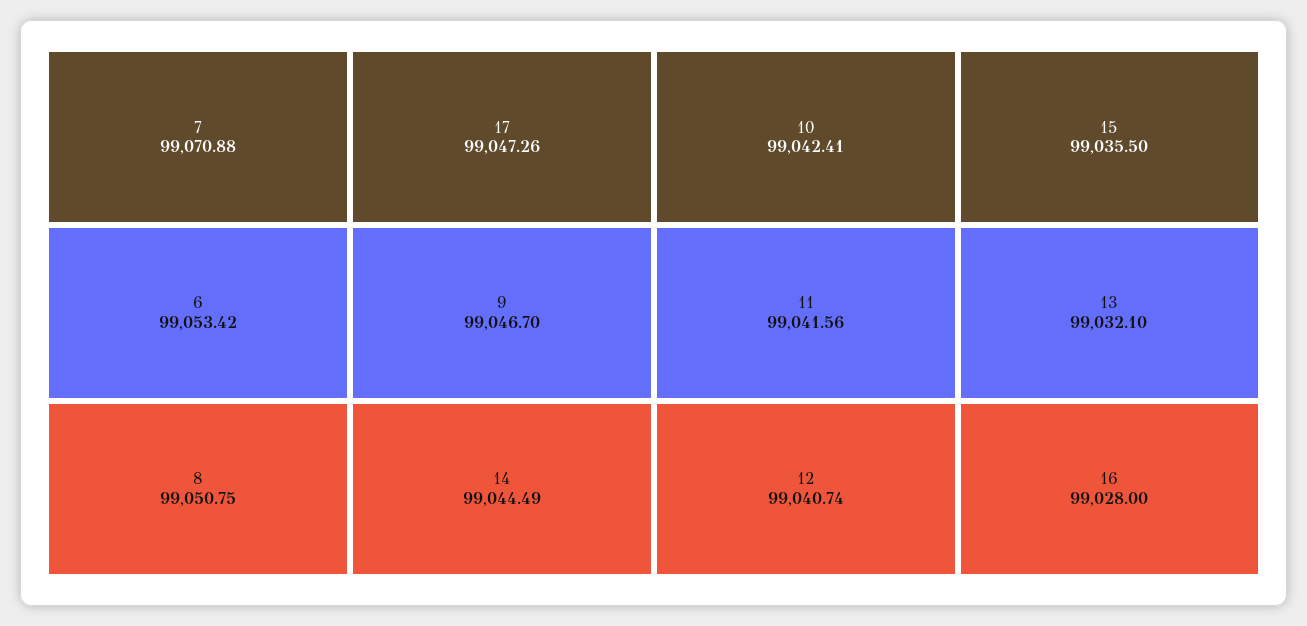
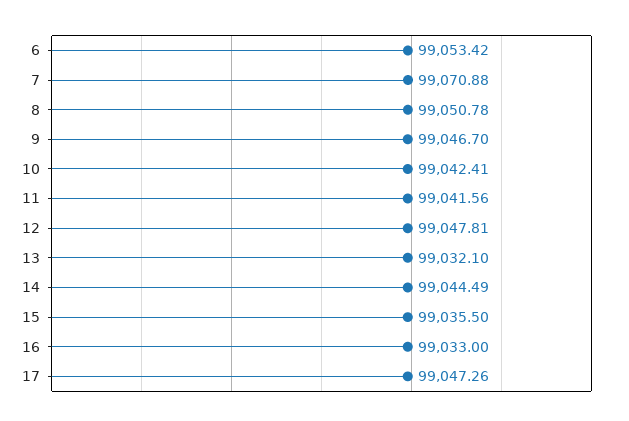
  {
    "7": 99070.88,
    "6": 99053.42,
-   "8": 99050.75,
+   "8": 99050.78,
    "17": 99047.26,
    "9": 99046.7,
    "14": 99044.49,
    "10": 99042.41,
    "11": 99041.56,
-   "12": 99040.74,
+   "12": 99047.81,
    "15": 99035.5,
    "13": 99032.1,
-   "16": 99028
+   "16": 99033
  }

